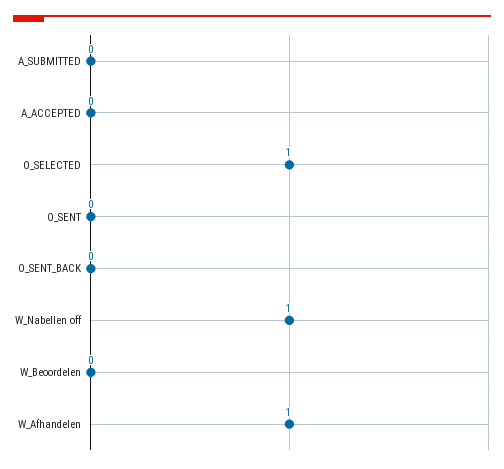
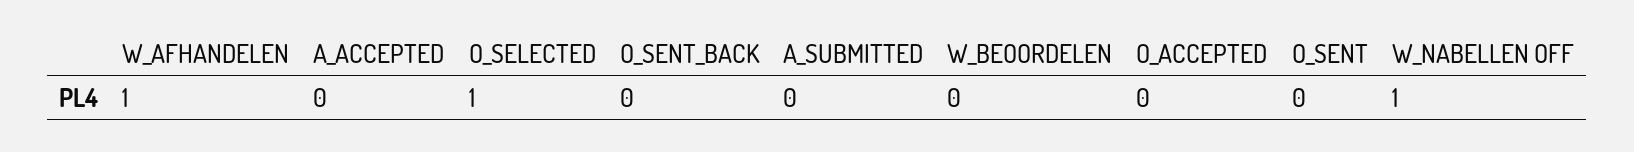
  {
    "A_SUBMITTED": 0,
    "A_ACCEPTED": 0,
    "O_SELECTED": 1,
    "O_SENT": 0,
    "O_SENT_BACK": 0,
    "W_Nabellen off": 1,
    "W_Beoordelen": 0,
-   "W_Afhandelen": 1
+   "W_Afhandelen": 1,
+   "O_ACCEPTED": 0
  }

